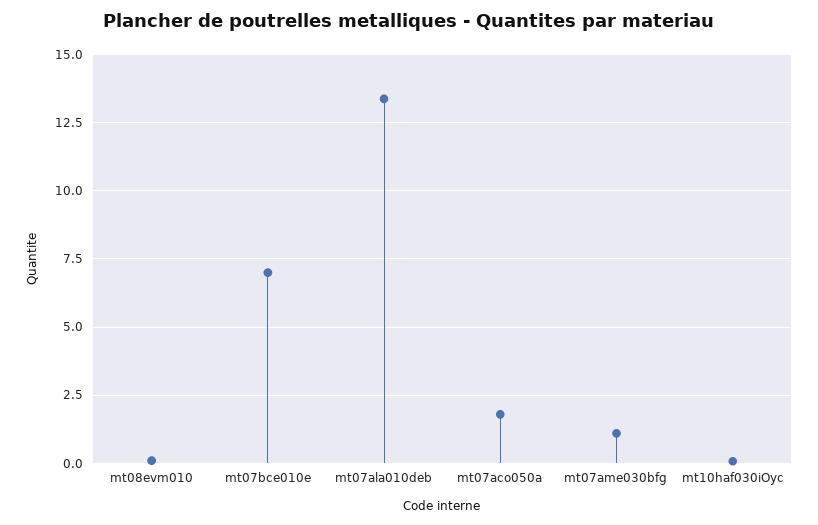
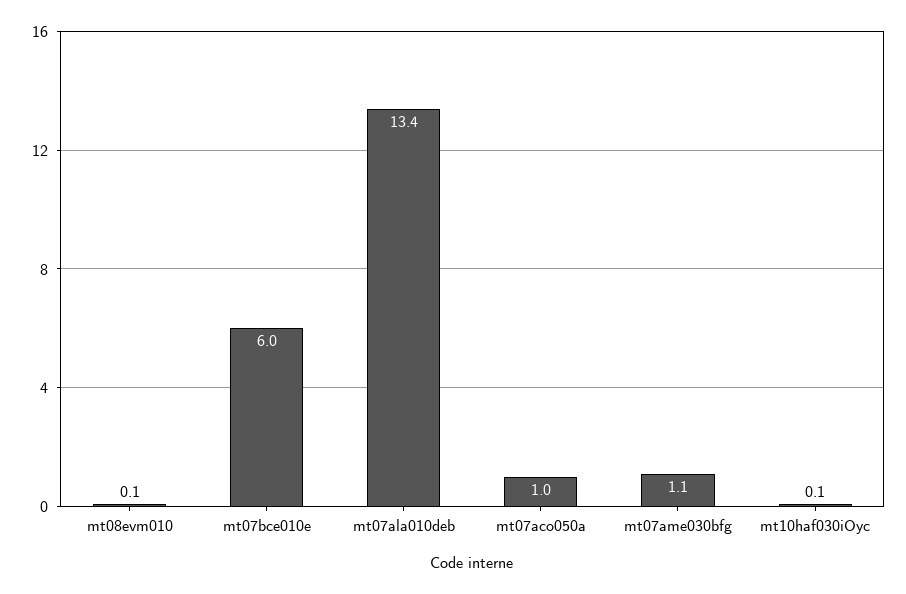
  {
    "mt08evm010": 0.1,
-   "mt07bce010e": 7,
+   "mt07bce010e": 6,
    "mt07ala010deb": 13.4,
-   "mt07aco050a": 1.75,
+   "mt07aco050a": 1,
    "mt07ame030bfg": 1.1,
    "mt10haf030iOyc": 0.1
  }

